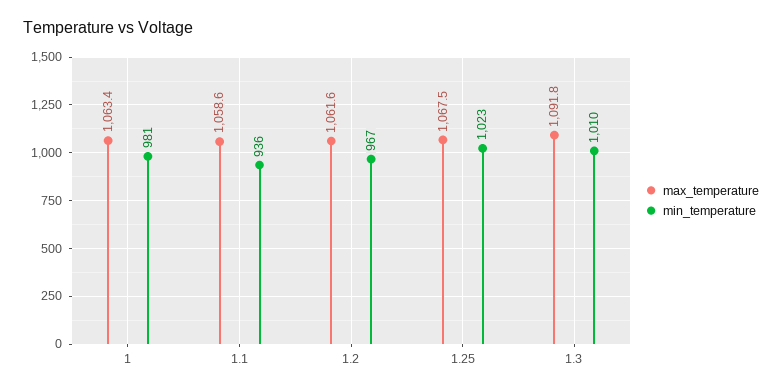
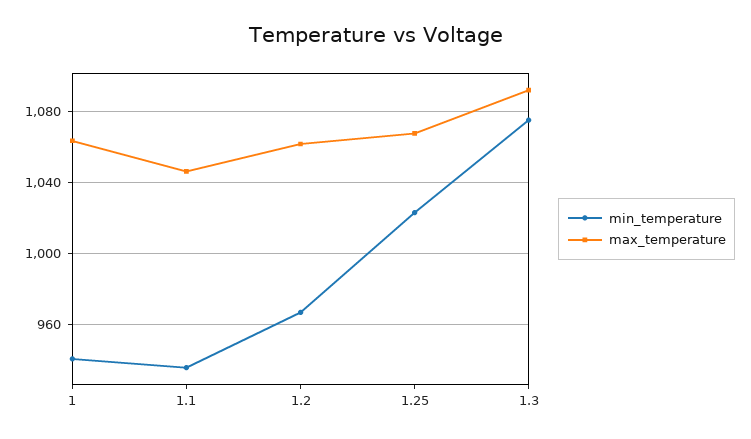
  {
    "max_temperature": {
      "1": 1063.4,
-     "1.1": 1058.6,
+     "1.1": 1045,
      "1.2": 1061.6,
      "1.25": 1067.5,
      "1.3": 1091.8
    },
    "min_temperature": {
-     "1": 981,
+     "1": 940,
      "1.1": 936,
      "1.2": 967,
      "1.25": 1023,
-     "1.3": 1010
+     "1.3": 1075
    }
  }

